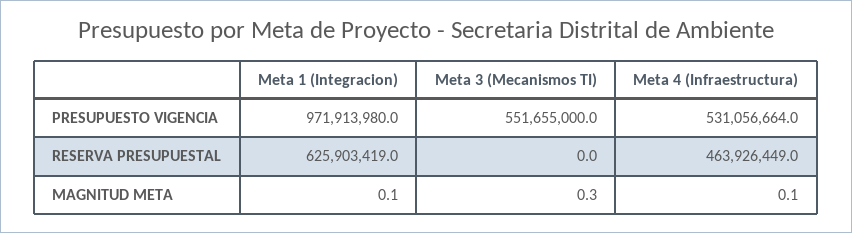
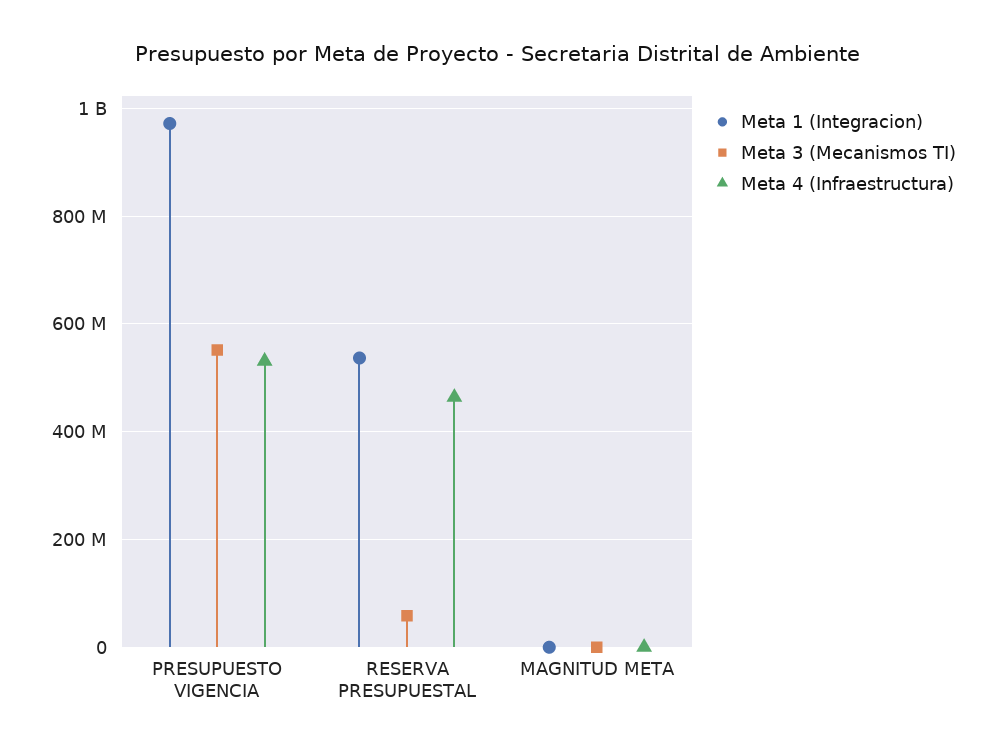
  {
    "Meta 1 (Integracion)": {
      "PRESUPUESTO VIGENCIA": 971913980,
-     "RESERVA PRESUPUESTAL": 625903419,
+     "RESERVA PRESUPUESTAL": 540000000,
      "MAGNITUD META": 0.1
    },
    "Meta 3 (Mecanismos TI)": {
      "PRESUPUESTO VIGENCIA": 551655000,
-     "RESERVA PRESUPUESTAL": 0,
+     "RESERVA PRESUPUESTAL": 60000000,
      "MAGNITUD META": 0.3
    },
    "Meta 4 (Infraestructura)": {
      "PRESUPUESTO VIGENCIA": 531056664,
      "RESERVA PRESUPUESTAL": 463926449,
      "MAGNITUD META": 0.1
    }
  }

